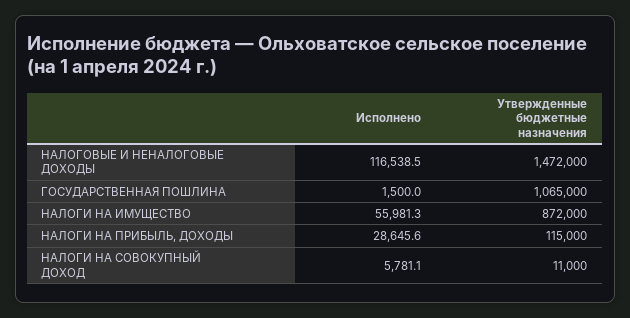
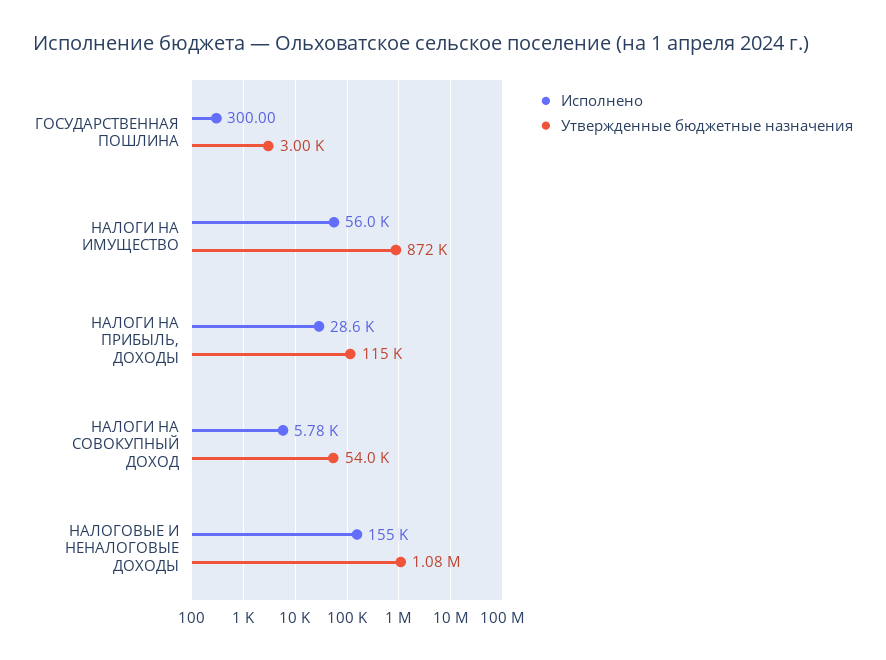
  {
    "Исполнено": {
-     "НАЛОГОВЫЕ И НЕНАЛОГОВЫЕ ДОХОДЫ": 116538.5,
+     "НАЛОГОВЫЕ И НЕНАЛОГОВЫЕ ДОХОДЫ": 155000,
-     "ГОСУДАРСТВЕННАЯ ПОШЛИНА": 1500,
+     "ГОСУДАРСТВЕННАЯ ПОШЛИНА": 300,
      "НАЛОГИ НА ИМУЩЕСТВО": 55981.3,
      "НАЛОГИ НА ПРИБЫЛЬ, ДОХОДЫ": 28645.6,
      "НАЛОГИ НА СОВОКУПНЫЙ ДОХОД": 5781.1
    },
    "Утвержденные бюджетные назначения": {
-     "НАЛОГОВЫЕ И НЕНАЛОГОВЫЕ ДОХОДЫ": 1472000,
+     "НАЛОГОВЫЕ И НЕНАЛОГОВЫЕ ДОХОДЫ": 1080000,
-     "ГОСУДАРСТВЕННАЯ ПОШЛИНА": 1065000,
+     "ГОСУДАРСТВЕННАЯ ПОШЛИНА": 3000,
      "НАЛОГИ НА ИМУЩЕСТВО": 872000,
      "НАЛОГИ НА ПРИБЫЛЬ, ДОХОДЫ": 115000,
-     "НАЛОГИ НА СОВОКУПНЫЙ ДОХОД": 11000
+     "НАЛОГИ НА СОВОКУПНЫЙ ДОХОД": 54000
    }
  }

